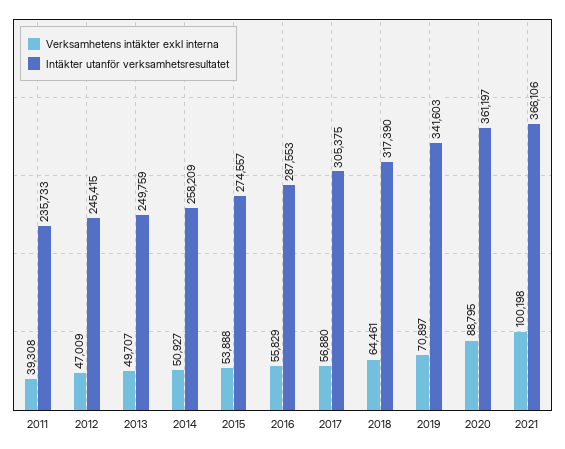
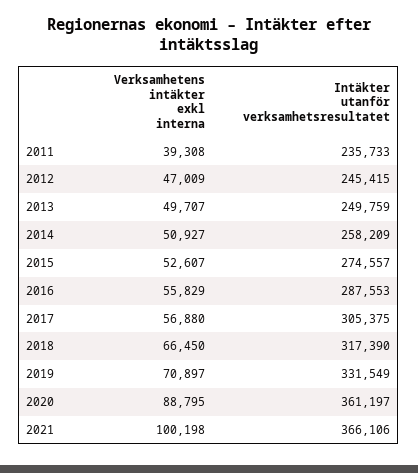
  {
    "Verksamhetens intäkter exkl interna": {
      "2011": 39308,
      "2012": 47009,
      "2013": 49707,
      "2014": 50927,
-     "2015": 53888,
+     "2015": 52607,
      "2016": 55829,
      "2017": 56880,
-     "2018": 64461,
+     "2018": 66450,
      "2019": 70897,
      "2020": 88795,
      "2021": 100198
    },
    "Intäkter utanför verksamhetsresultatet": {
      "2011": 235733,
      "2012": 245415,
      "2013": 249759,
      "2014": 258209,
      "2015": 274557,
      "2016": 287553,
      "2017": 305375,
      "2018": 317390,
-     "2019": 341603,
+     "2019": 331549,
      "2020": 361197,
      "2021": 366106
    }
  }

